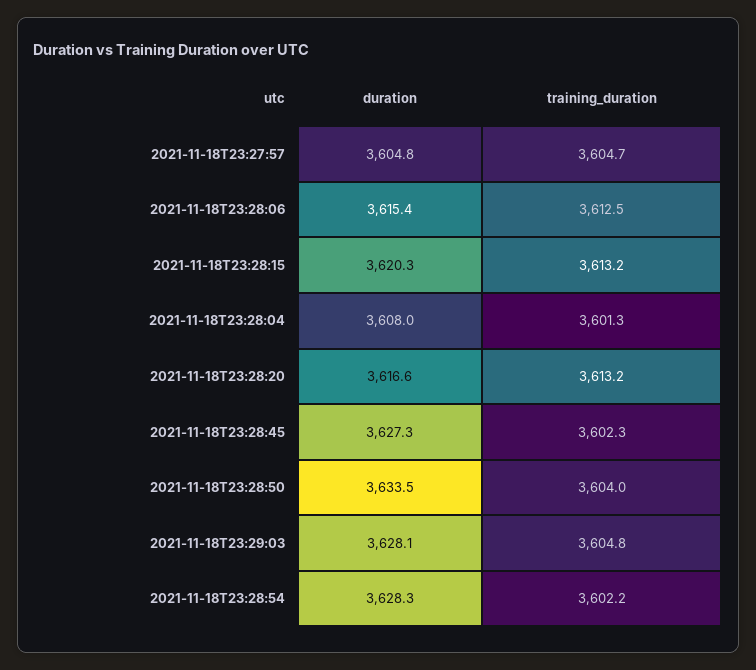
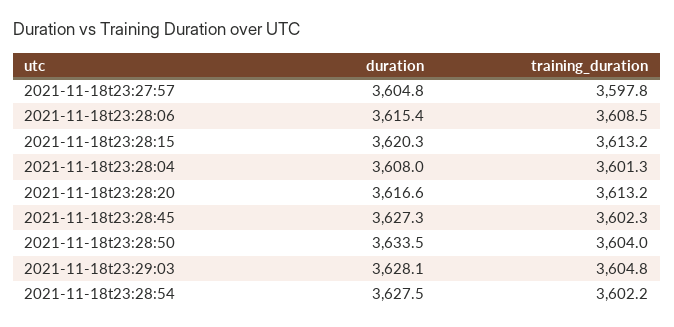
  {
    "duration": {
      "2021-11-18T23:27:57": 3604.8,
      "2021-11-18T23:28:06": 3615.4,
      "2021-11-18T23:28:15": 3620.3,
      "2021-11-18T23:28:04": 3608,
      "2021-11-18T23:28:20": 3616.6,
      "2021-11-18T23:28:45": 3627.3,
      "2021-11-18T23:28:50": 3633.5,
      "2021-11-18T23:29:03": 3628.1,
-     "2021-11-18T23:28:54": 3628.3
+     "2021-11-18T23:28:54": 3627.5
    },
    "training_duration": {
-     "2021-11-18T23:27:57": 3604.7,
+     "2021-11-18T23:27:57": 3597.8,
-     "2021-11-18T23:28:06": 3612.5,
+     "2021-11-18T23:28:06": 3608.5,
      "2021-11-18T23:28:15": 3613.2,
      "2021-11-18T23:28:04": 3601.3,
      "2021-11-18T23:28:20": 3613.2,
      "2021-11-18T23:28:45": 3602.3,
      "2021-11-18T23:28:50": 3604,
      "2021-11-18T23:29:03": 3604.8,
      "2021-11-18T23:28:54": 3602.2
    }
  }

